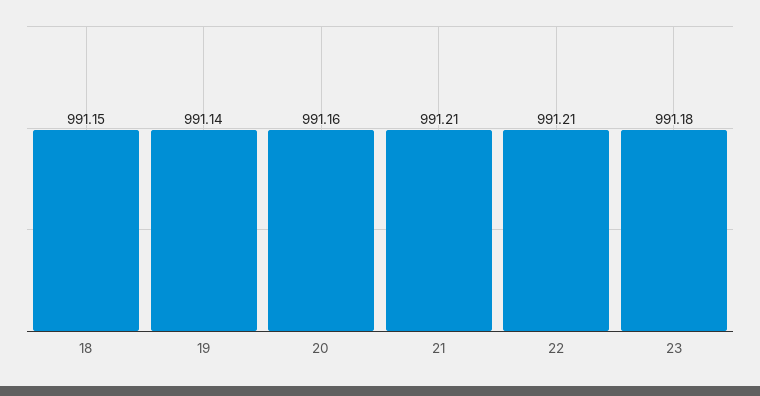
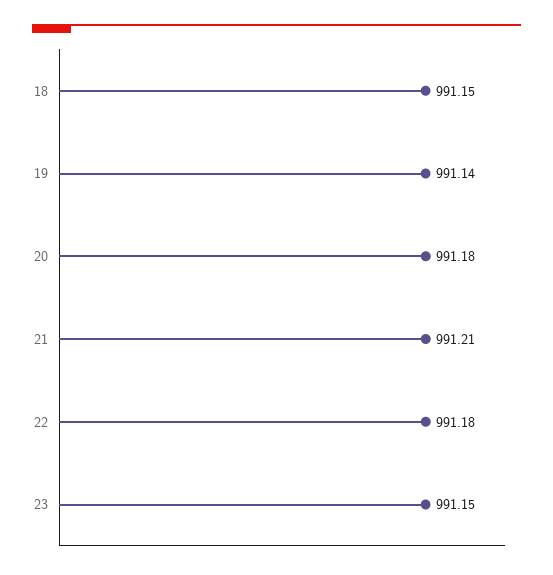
  {
    "18": 991.15,
    "19": 991.14,
-   "20": 991.16,
+   "20": 991.18,
    "21": 991.21,
-   "22": 991.21,
+   "22": 991.18,
-   "23": 991.18
+   "23": 991.15
  }

